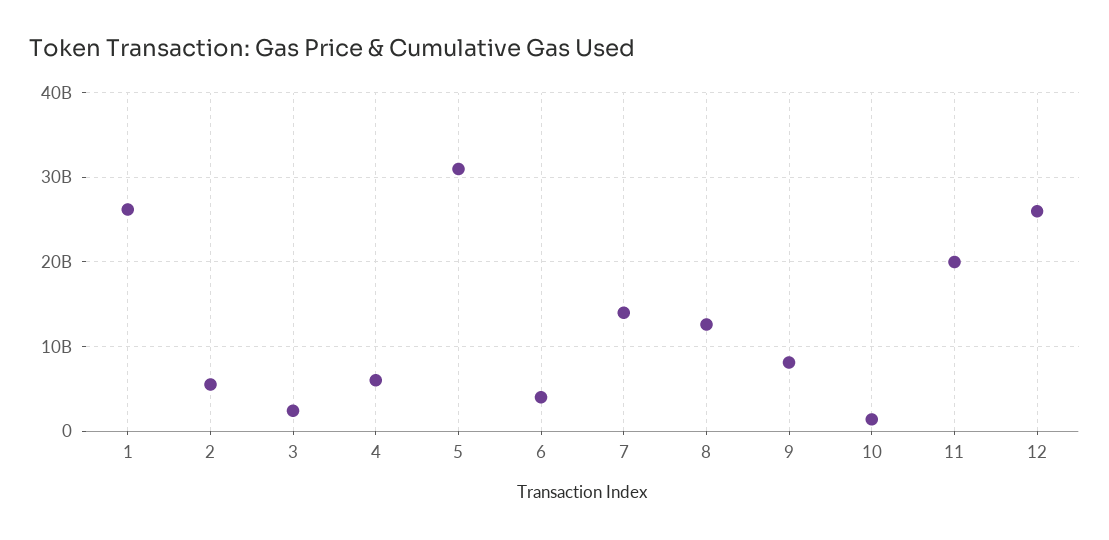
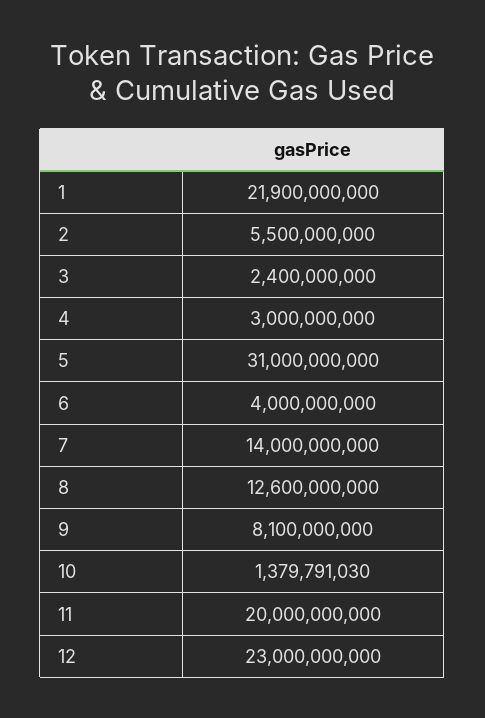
  {
-   "1": 26000000000,
+   "1": 21900000000,
    "2": 5500000000,
    "3": 2400000000,
-   "4": 6000000000,
+   "4": 3000000000,
    "5": 31000000000,
    "6": 4000000000,
    "7": 14000000000,
    "8": 12600000000,
    "9": 8100000000,
    "10": 1379791030,
    "11": 20000000000,
-   "12": 26000000000
+   "12": 23000000000
  }

